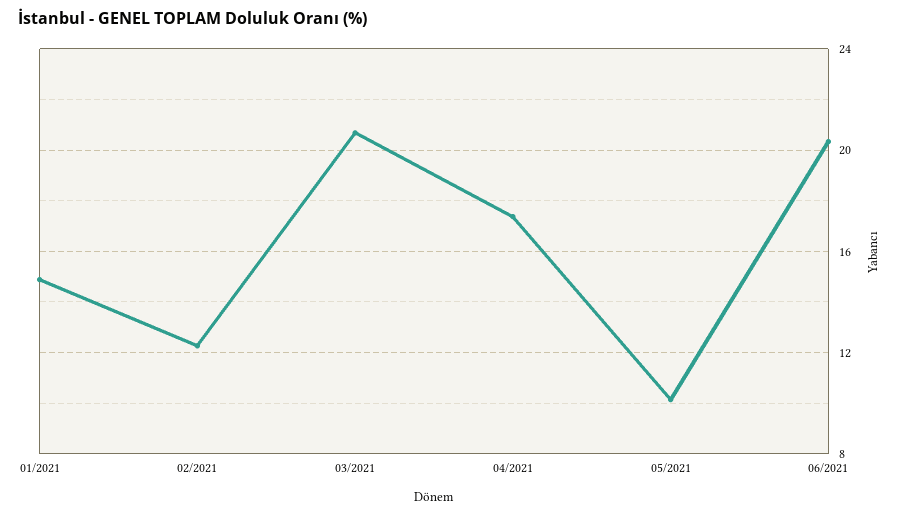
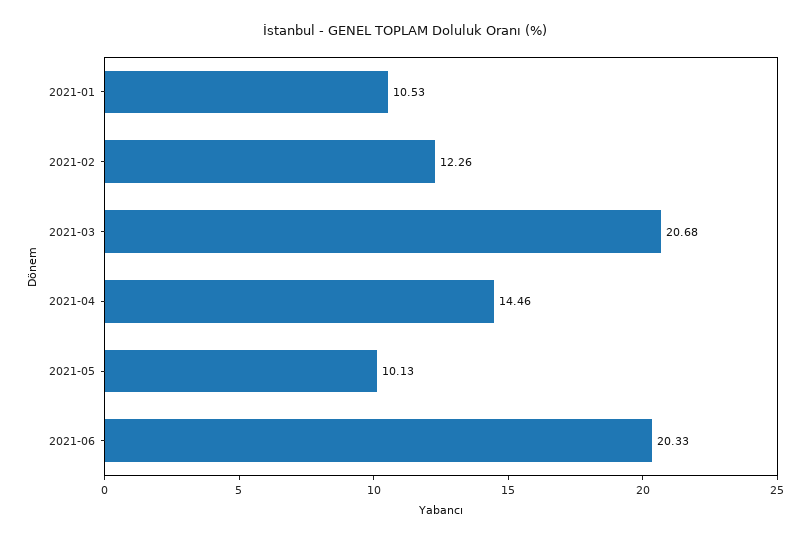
  {
-   "01/2021": 15,
+   "01/2021": 10.53,
    "02/2021": 12.26,
    "03/2021": 20.68,
-   "04/2021": 17.5,
+   "04/2021": 14.46,
    "05/2021": 10.13,
    "06/2021": 20.33
  }

